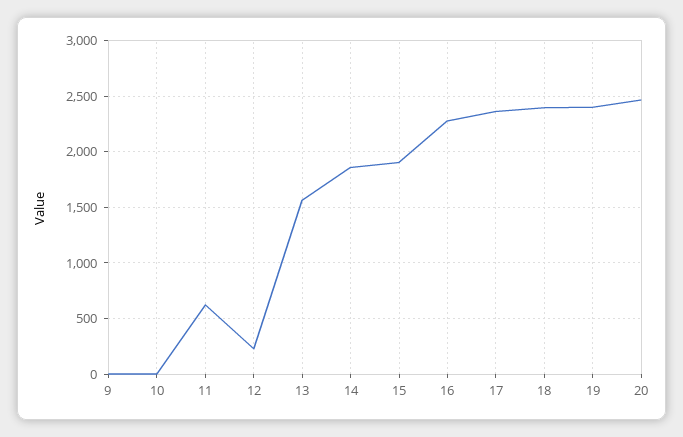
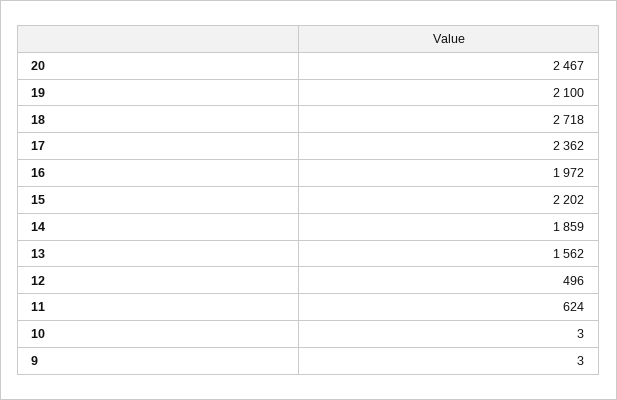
  {
    "9": 3,
    "10": 3,
    "11": 624,
-   "12": 200,
+   "12": 496,
    "13": 1562,
    "14": 1859,
-   "15": 1900,
+   "15": 2202,
-   "16": 2300,
+   "16": 1972,
    "17": 2362,
-   "18": 2400,
+   "18": 2718,
-   "19": 2400,
+   "19": 2100,
    "20": 2467
  }

